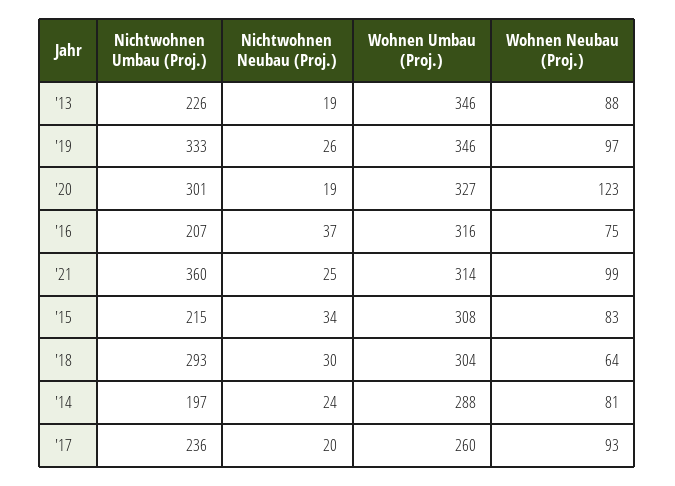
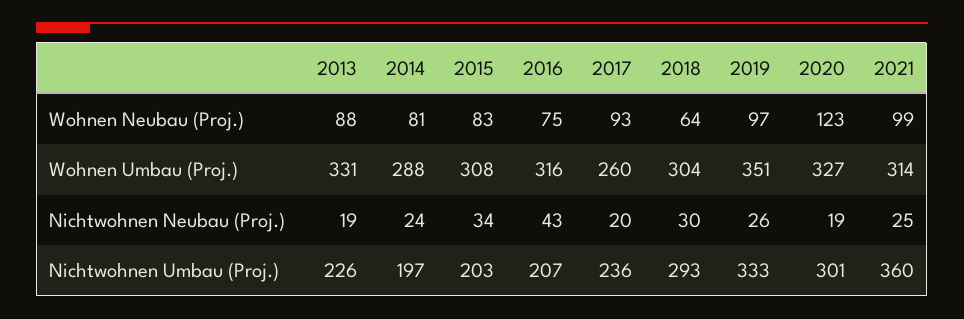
  {
    "Nichtwohnen Umbau (Proj.)": {
      "'13": 226,
      "'19": 333,
      "'20": 301,
      "'16": 207,
      "'21": 360,
-     "'15": 215,
+     "'15": 203,
      "'18": 293,
      "'14": 197,
      "'17": 236
    },
    "Nichtwohnen Neubau (Proj.)": {
      "'13": 19,
      "'19": 26,
      "'20": 19,
-     "'16": 37,
+     "'16": 43,
      "'21": 25,
      "'15": 34,
      "'18": 30,
      "'14": 24,
      "'17": 20
    },
    "Wohnen Umbau (Proj.)": {
-     "'13": 346,
+     "'13": 331,
-     "'19": 346,
+     "'19": 351,
      "'20": 327,
      "'16": 316,
      "'21": 314,
      "'15": 308,
      "'18": 304,
      "'14": 288,
      "'17": 260
    },
    "Wohnen Neubau (Proj.)": {
      "'13": 88,
      "'19": 97,
      "'20": 123,
      "'16": 75,
      "'21": 99,
      "'15": 83,
      "'18": 64,
      "'14": 81,
      "'17": 93
    }
  }

